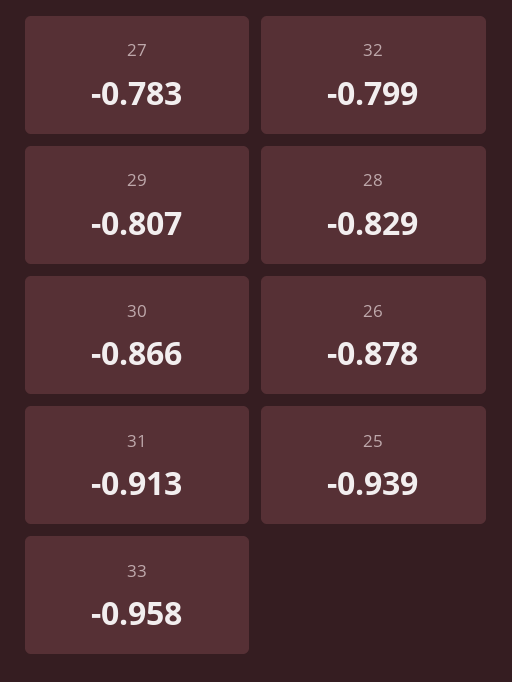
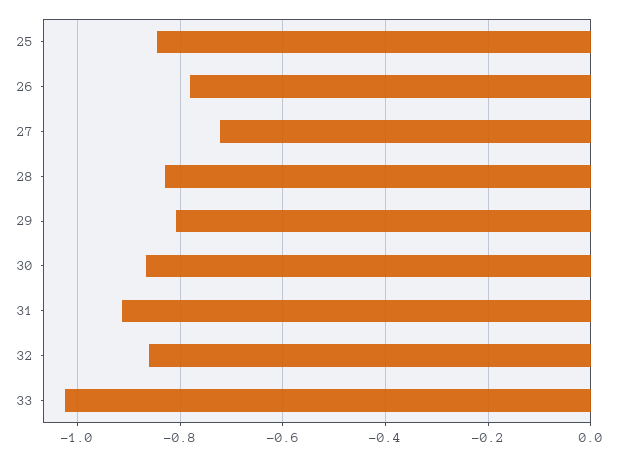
  {
-   "27": -0.783,
+   "27": -0.72,
-   "32": -0.799,
+   "32": -0.86,
    "29": -0.807,
    "28": -0.829,
    "30": -0.866,
-   "26": -0.878,
+   "26": -0.78,
    "31": -0.913,
-   "25": -0.939,
+   "25": -0.84,
-   "33": -0.958
+   "33": -1.02
  }

